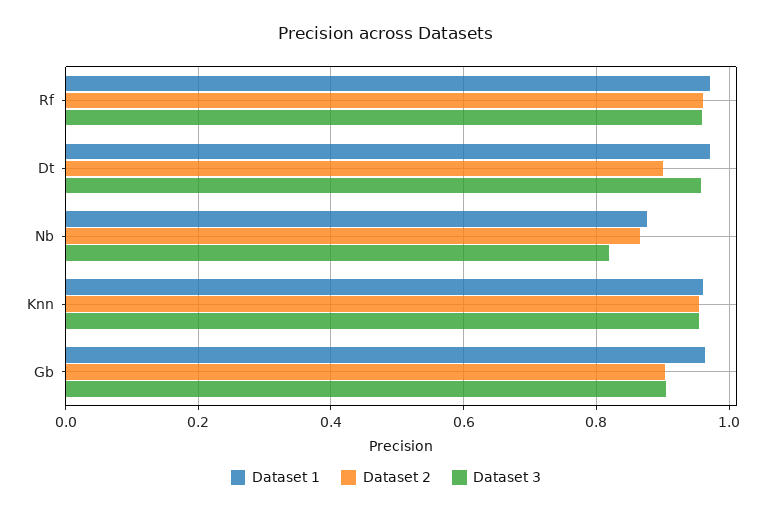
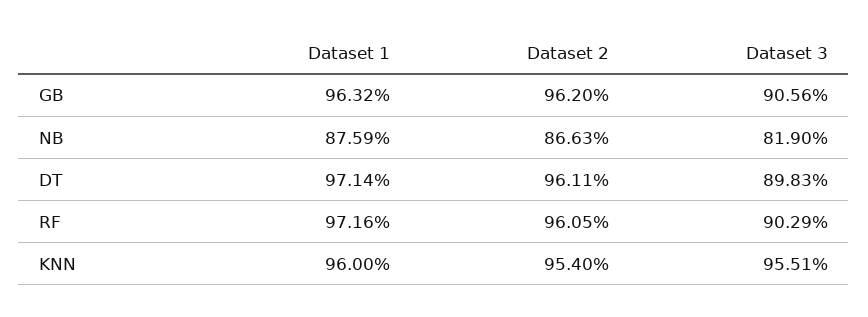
  {
    "Dataset 1": {
      "Rf": 0.9716,
      "Dt": 0.9714,
      "Nb": 0.8759,
      "Knn": 0.96,
      "Gb": 0.9632
    },
    "Dataset 2": {
      "Rf": 0.9605,
-     "Dt": 0.9,
+     "Dt": 0.9611,
      "Nb": 0.8663,
      "Knn": 0.954,
-     "Gb": 0.9
+     "Gb": 0.962
    },
    "Dataset 3": {
-     "Rf": 0.96,
+     "Rf": 0.9029,
-     "Dt": 0.96,
+     "Dt": 0.8983,
      "Nb": 0.819,
      "Knn": 0.9551,
      "Gb": 0.9056
    }
  }

